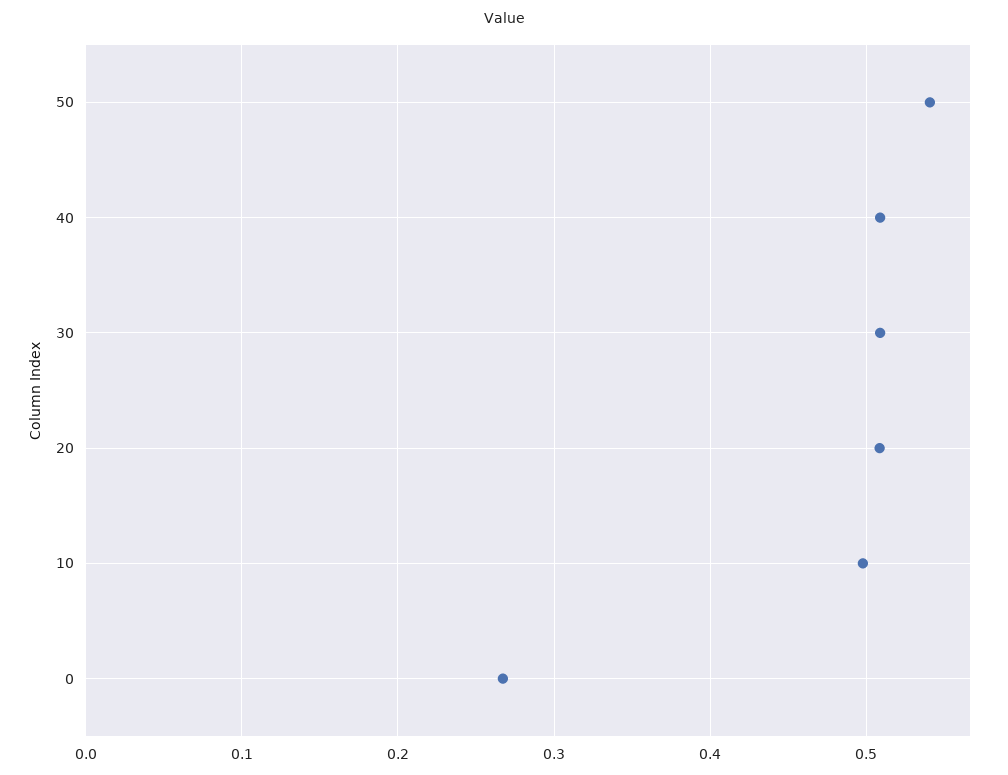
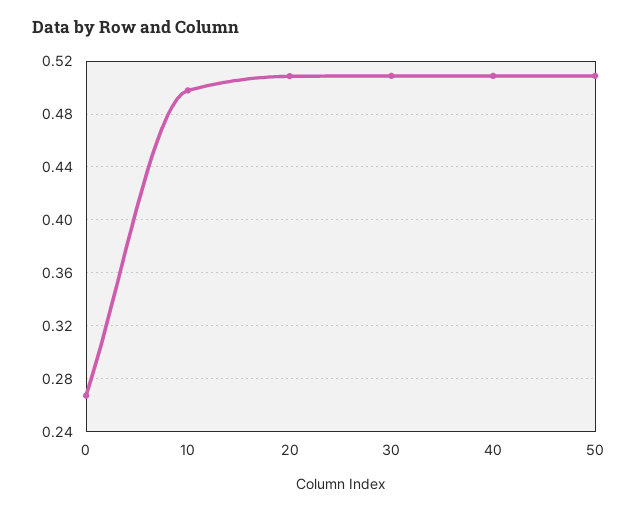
  {
-   "50": 0.54,
+   "50": 0.51,
    "40": 0.51,
    "30": 0.51,
    "20": 0.51,
    "10": 0.5,
    "0": 0.265
  }

